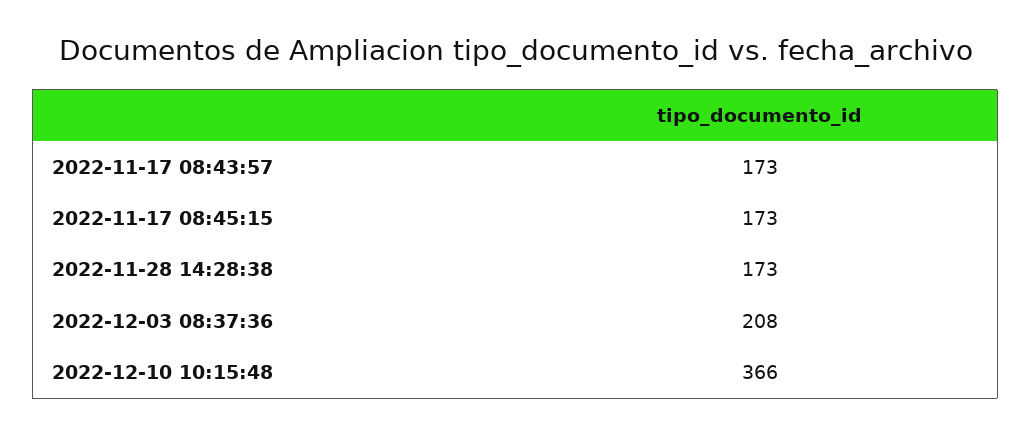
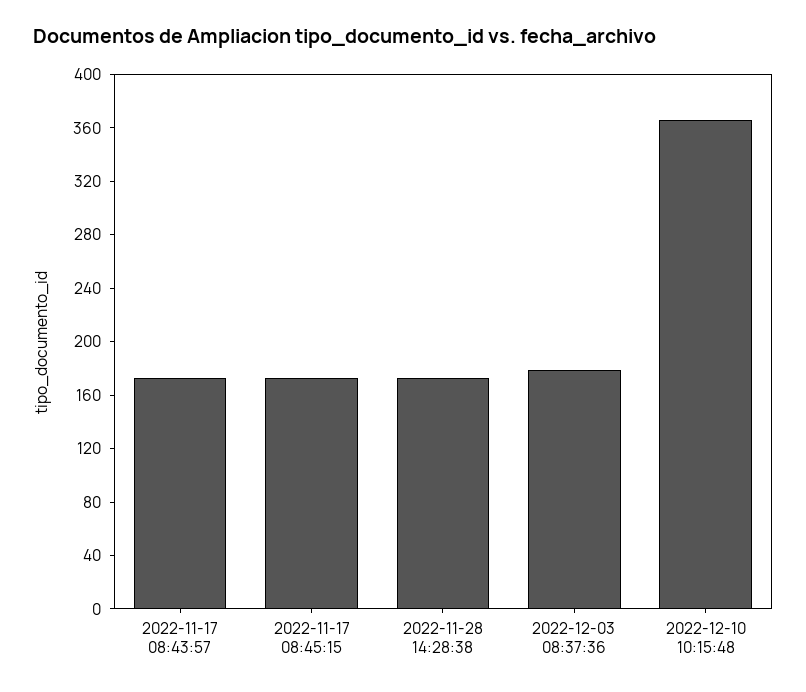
  {
    "2022-11-17 08:43:57": 173,
    "2022-11-17 08:45:15": 173,
    "2022-11-28 14:28:38": 173,
-   "2022-12-03 08:37:36": 208,
+   "2022-12-03 08:37:36": 180,
    "2022-12-10 10:15:48": 366
  }

